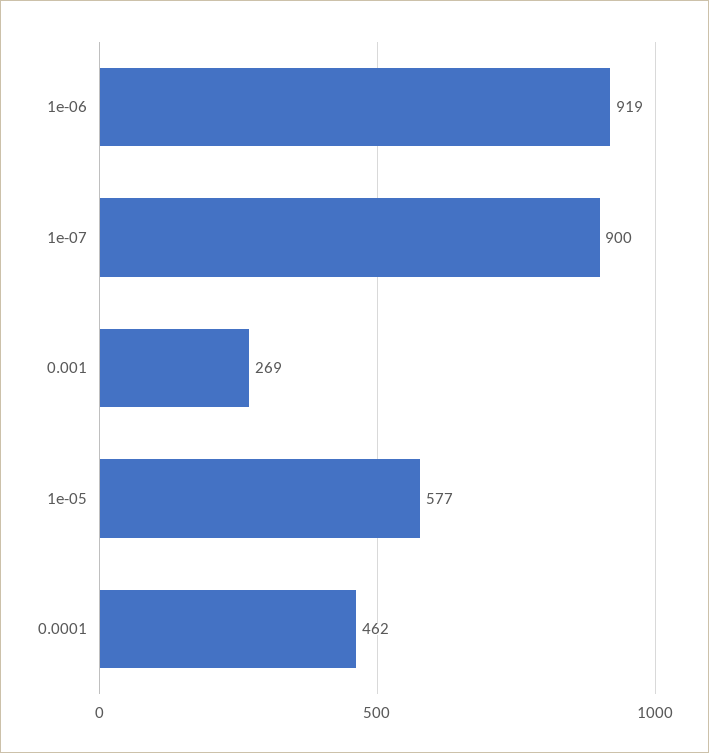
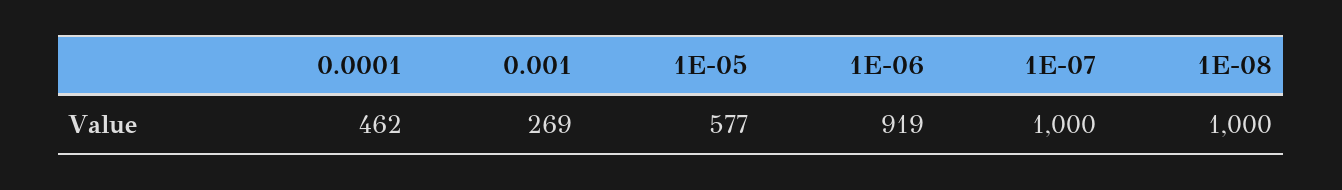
  {
    "1e-06": 919,
-   "1e-07": 900,
+   "1e-07": 1000,
    "0.001": 269,
    "1e-05": 577,
-   "0.0001": 462
+   "0.0001": 462,
+   "1E-08": 1000
  }

